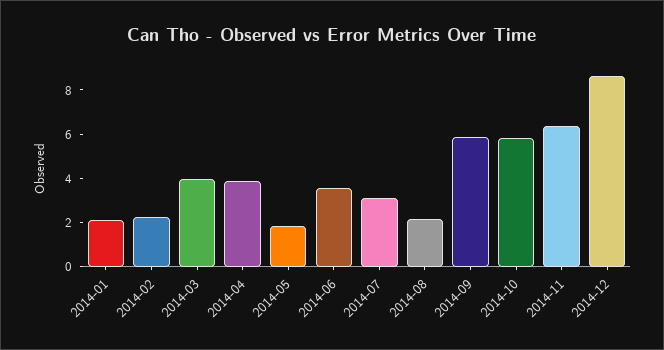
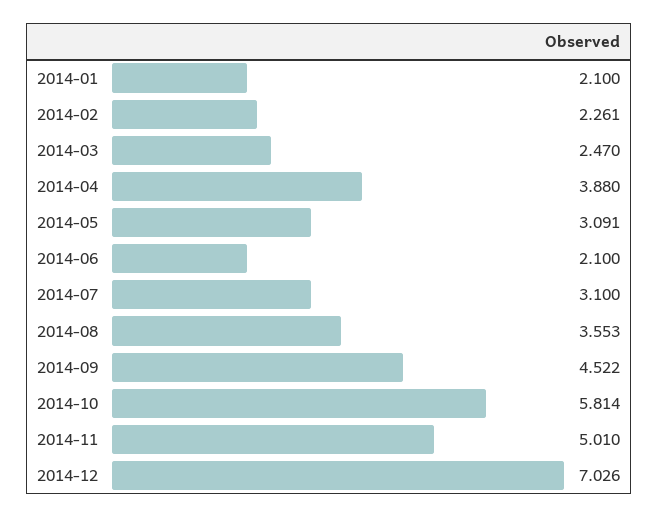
  {
    "2014-01": 2.1,
    "2014-02": 2.261,
-   "2014-03": 4,
+   "2014-03": 2.47,
    "2014-04": 3.88,
-   "2014-05": 2,
+   "2014-05": 3.091,
-   "2014-06": 3.5,
+   "2014-06": 2.1,
    "2014-07": 3.1,
-   "2014-08": 2,
+   "2014-08": 3.553,
-   "2014-09": 6,
+   "2014-09": 4.522,
    "2014-10": 5.814,
-   "2014-11": 6.5,
+   "2014-11": 5.01,
-   "2014-12": 8.5
+   "2014-12": 7.026
  }

